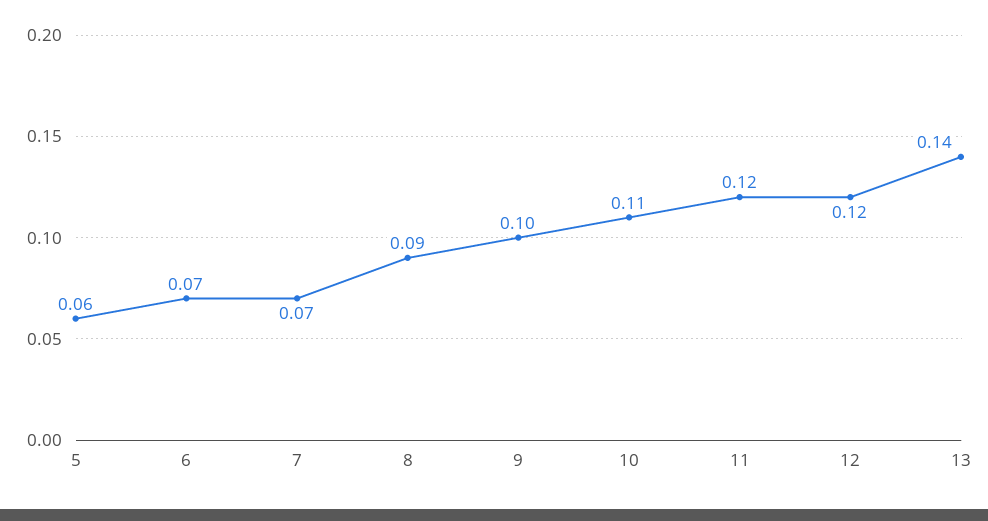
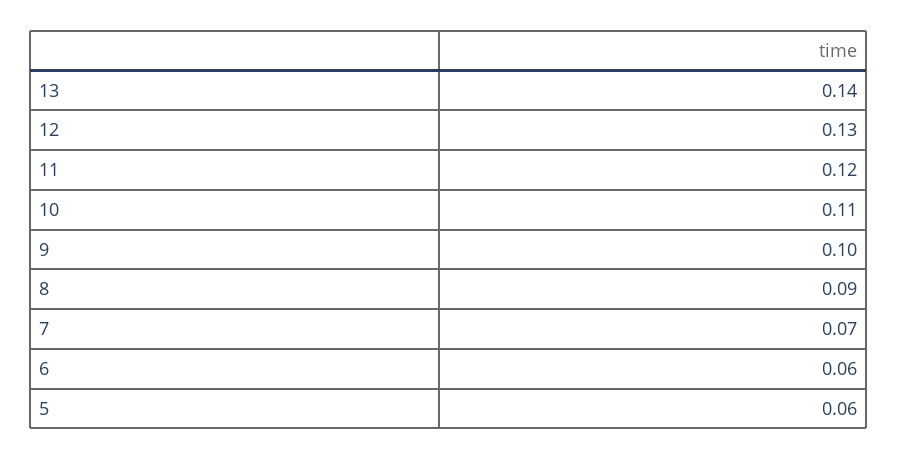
  {
    "5": 0.06,
-   "6": 0.07,
+   "6": 0.06,
    "7": 0.07,
    "8": 0.09,
    "9": 0.1,
    "10": 0.11,
    "11": 0.12,
-   "12": 0.12,
+   "12": 0.13,
    "13": 0.14
  }

